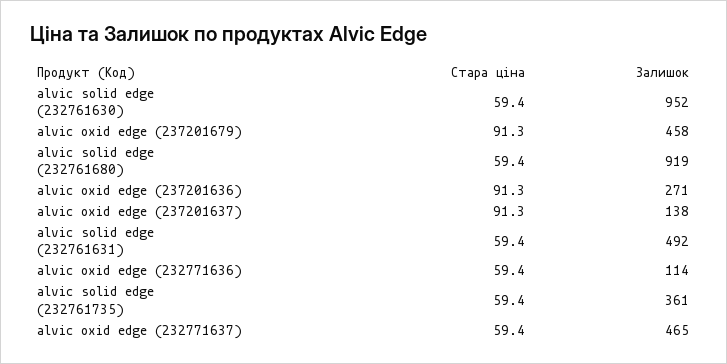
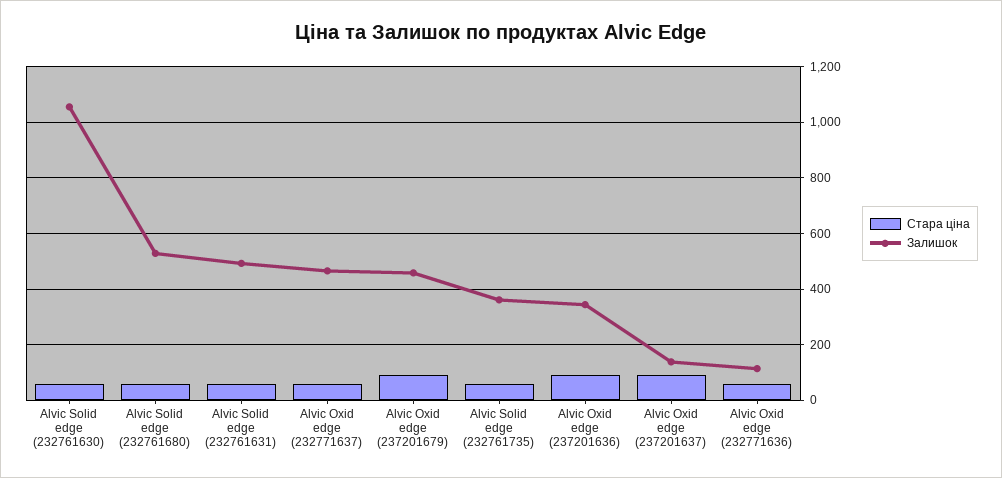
  {
    "Стара ціна": {
      "alvic solid edge (232761630)": 59.4,
      "alvic oxid edge (237201679)": 91.3,
      "alvic solid edge (232761680)": 59.4,
      "alvic oxid edge (237201636)": 91.3,
      "alvic oxid edge (237201637)": 91.3,
      "alvic solid edge (232761631)": 59.4,
      "alvic oxid edge (232771636)": 59.4,
      "alvic solid edge (232761735)": 59.4,
      "alvic oxid edge (232771637)": 59.4
    },
    "Залишок": {
-     "alvic solid edge (232761630)": 952,
+     "alvic solid edge (232761630)": 1050,
      "alvic oxid edge (237201679)": 458,
-     "alvic solid edge (232761680)": 919,
+     "alvic solid edge (232761680)": 525,
-     "alvic oxid edge (237201636)": 271,
+     "alvic oxid edge (237201636)": 350,
      "alvic oxid edge (237201637)": 138,
      "alvic solid edge (232761631)": 492,
      "alvic oxid edge (232771636)": 114,
      "alvic solid edge (232761735)": 361,
      "alvic oxid edge (232771637)": 465
    }
  }

